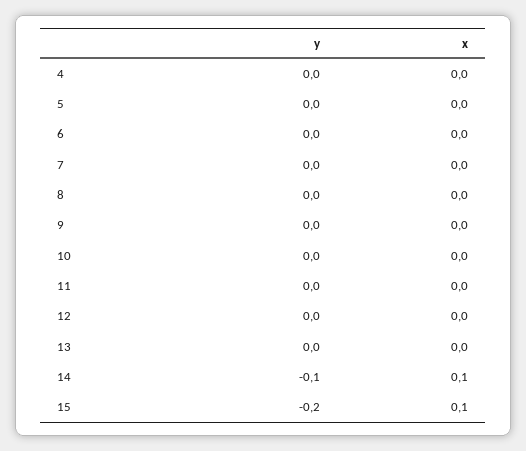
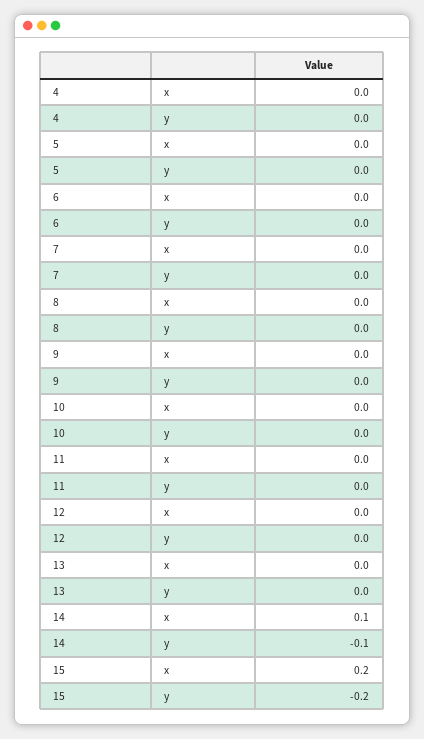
  {
    "y": {
      "4": 0,
      "5": 0,
      "6": 0,
      "7": 0,
      "8": 0,
      "9": 0,
      "10": 0,
      "11": 0,
      "12": 0,
      "13": 0,
      "14": -0.1,
      "15": -0.2
    },
    "x": {
      "4": 0,
      "5": 0,
      "6": 0,
      "7": 0,
      "8": 0,
      "9": 0,
      "10": 0,
      "11": 0,
      "12": 0,
      "13": 0,
      "14": 0.1,
-     "15": 0.1
+     "15": 0.2
    }
  }

